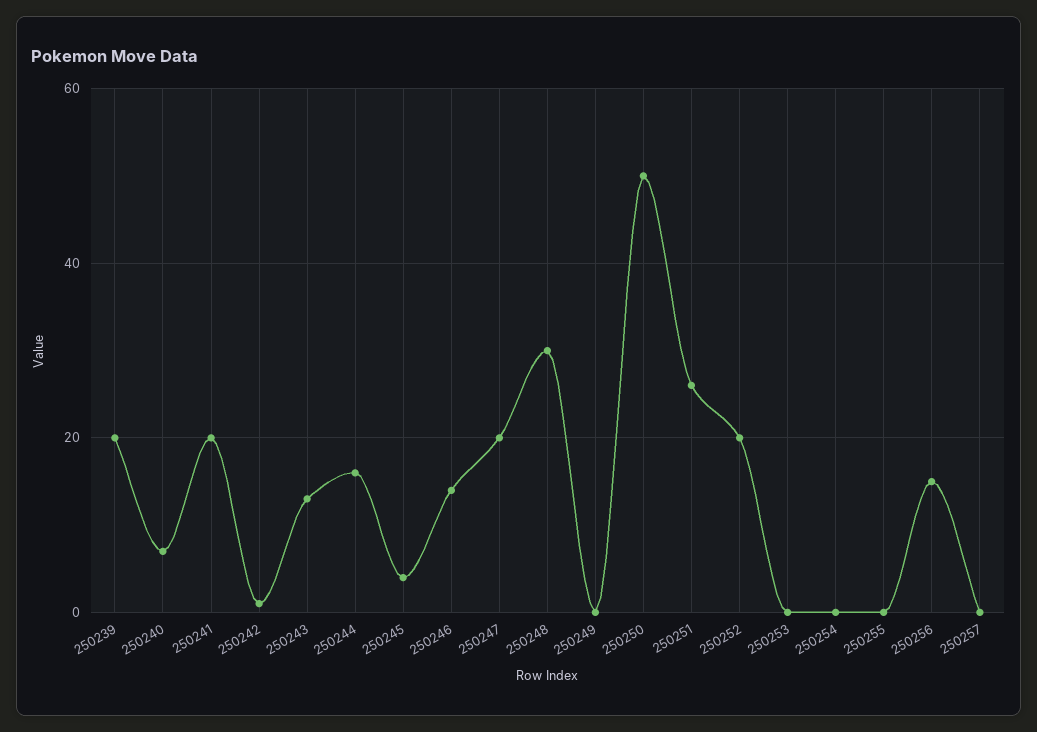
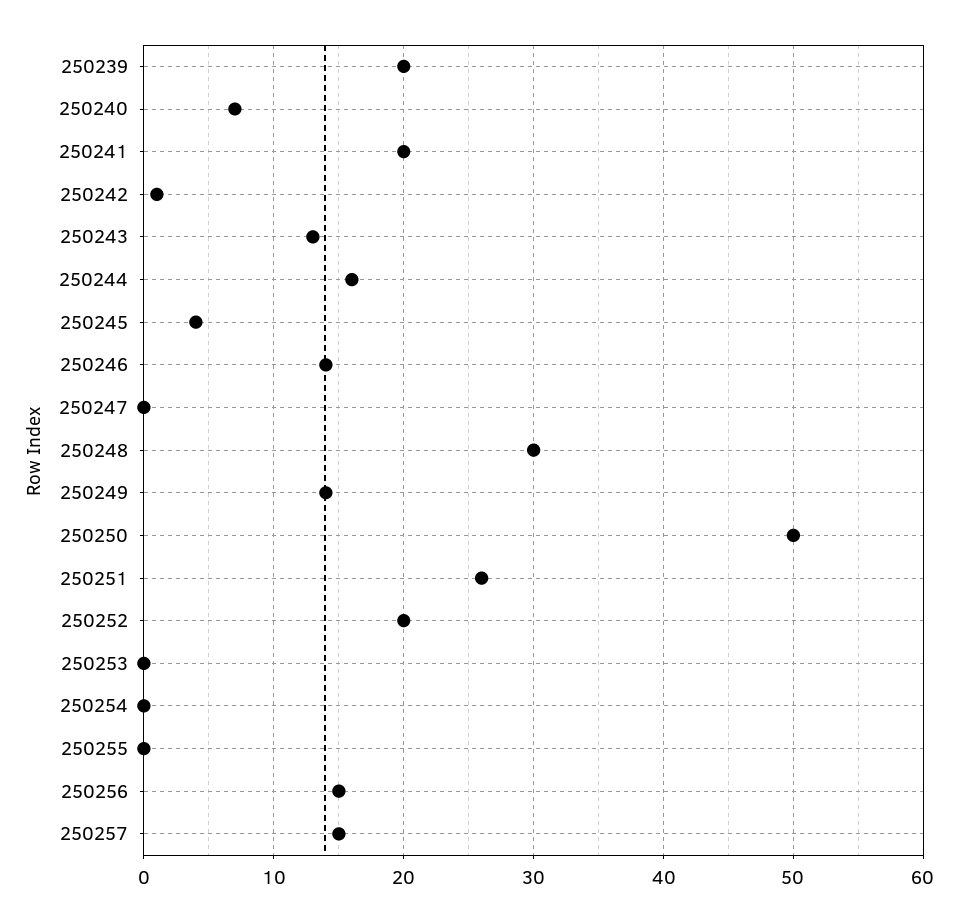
  {
    "250239": 20,
    "250240": 7,
    "250241": 20,
    "250242": 1,
    "250243": 13,
    "250244": 16,
    "250245": 4,
    "250246": 14,
-   "250247": 20,
+   "250247": 0,
    "250248": 30,
-   "250249": 0,
+   "250249": 14,
    "250250": 50,
    "250251": 26,
    "250252": 20,
    "250253": 0,
    "250254": 0,
    "250255": 0,
    "250256": 15,
-   "250257": 0
+   "250257": 15
  }

